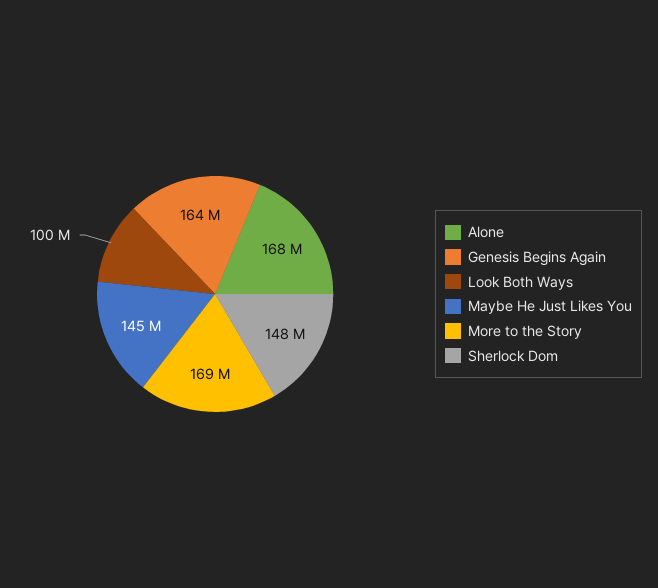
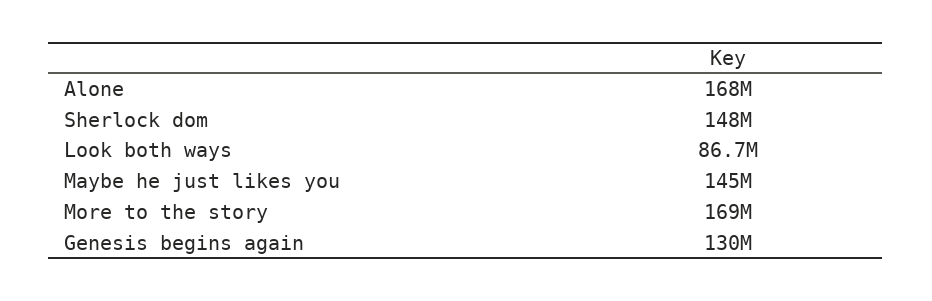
  {
    "Alone": 168000000,
-   "Genesis Begins Again": 164000000,
+   "Genesis Begins Again": 130000000,
-   "Look Both Ways": 100000000,
+   "Look Both Ways": 86700000,
    "Maybe He Just Likes You": 145000000,
    "More to the Story": 169000000,
    "Sherlock Dom": 148000000
  }

